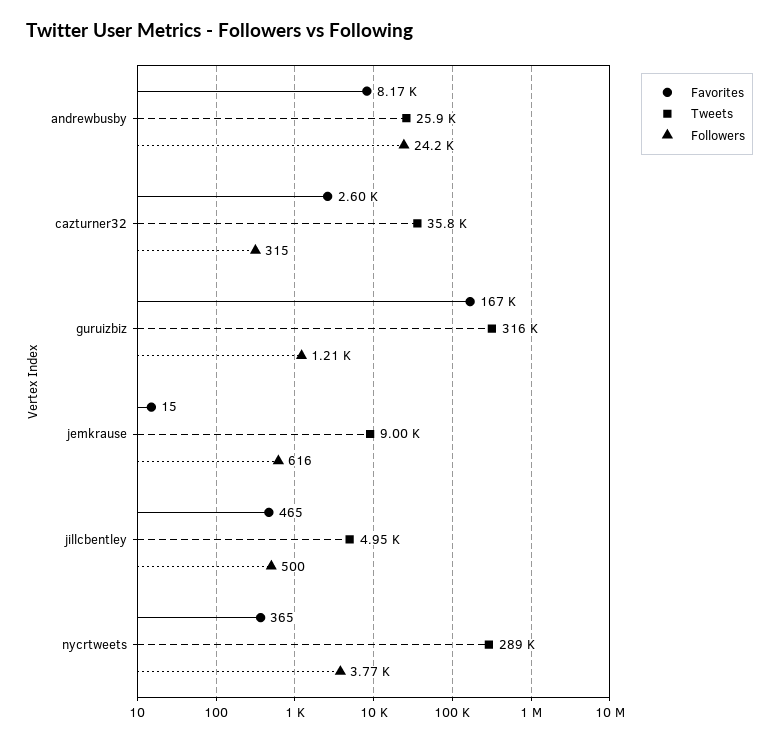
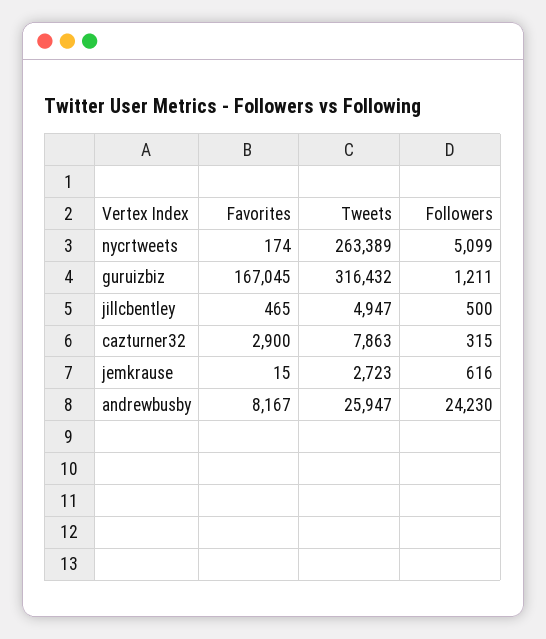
  {
    "Favorites": {
      "andrewbusby": 8167,
-     "cazturner32": 2600,
+     "cazturner32": 2900,
      "guruizbiz": 167045,
      "jemkrause": 15,
      "jillcbentley": 465,
-     "nycrtweets": 365
+     "nycrtweets": 174
    },
    "Tweets": {
      "andrewbusby": 25947,
-     "cazturner32": 35800,
+     "cazturner32": 7863,
      "guruizbiz": 316432,
-     "jemkrause": 9000,
+     "jemkrause": 2723,
      "jillcbentley": 4947,
-     "nycrtweets": 289000
+     "nycrtweets": 263389
    },
    "Followers": {
      "andrewbusby": 24230,
      "cazturner32": 315,
      "guruizbiz": 1211,
      "jemkrause": 616,
      "jillcbentley": 500,
-     "nycrtweets": 3770
+     "nycrtweets": 5099
    }
  }

